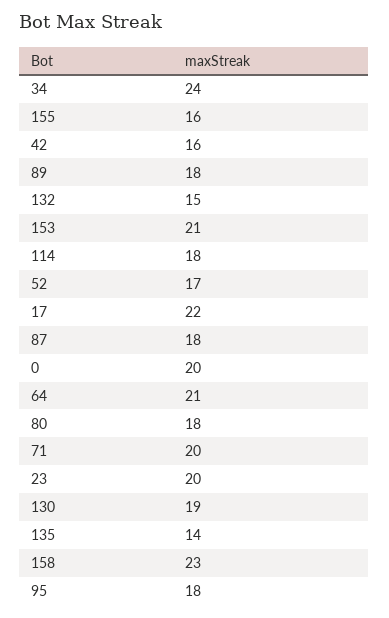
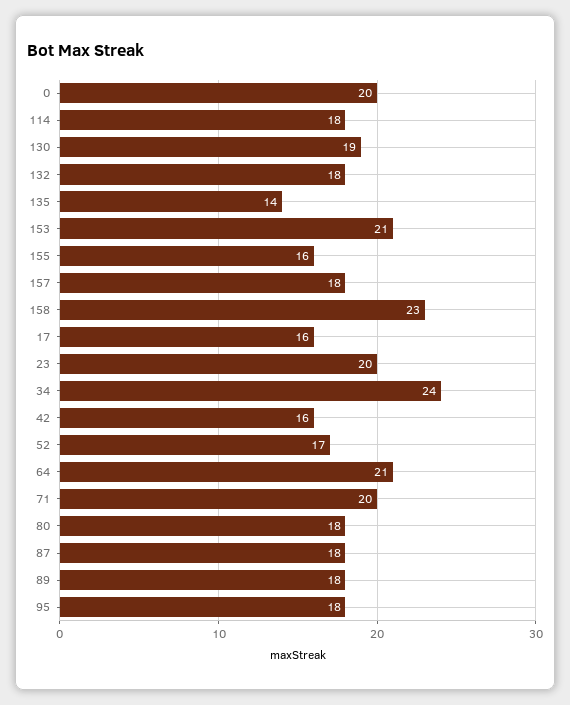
  {
    "34": 24,
    "155": 16,
    "42": 16,
    "89": 18,
-   "132": 15,
+   "132": 18,
    "153": 21,
    "114": 18,
    "52": 17,
-   "17": 22,
+   "17": 16,
    "87": 18,
    "0": 20,
    "64": 21,
    "80": 18,
    "71": 20,
    "23": 20,
    "130": 19,
    "135": 14,
    "158": 23,
-   "95": 18
+   "95": 18,
+   "157": 18
  }

